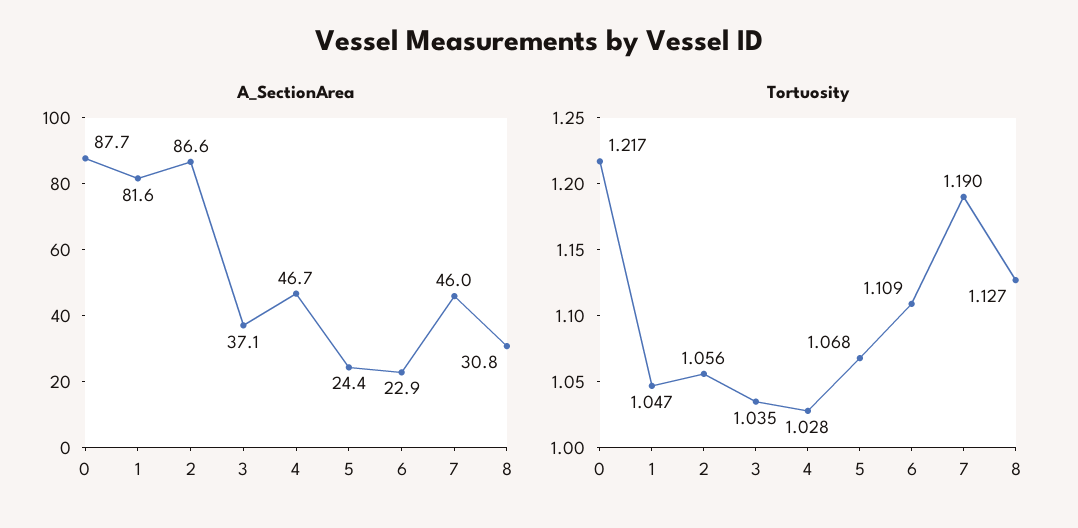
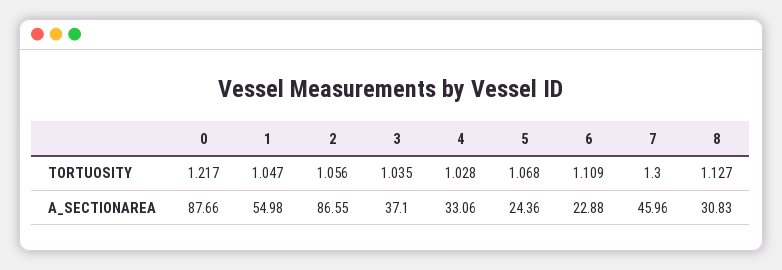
  {
    "A_SectionArea": {
      "0": 87.66,
-     "1": 81.6,
+     "1": 54.98,
      "2": 86.55,
      "3": 37.1,
-     "4": 46.7,
+     "4": 33.06,
      "5": 24.36,
      "6": 22.88,
      "7": 45.96,
      "8": 30.83
    },
    "Tortuosity": {
      "0": 1.217,
      "1": 1.047,
      "2": 1.056,
      "3": 1.035,
      "4": 1.028,
      "5": 1.068,
      "6": 1.109,
-     "7": 1.19,
+     "7": 1.3,
      "8": 1.127
    }
  }

